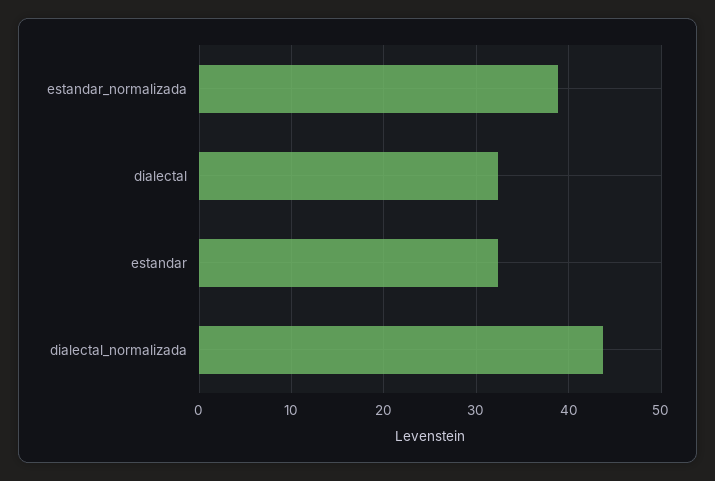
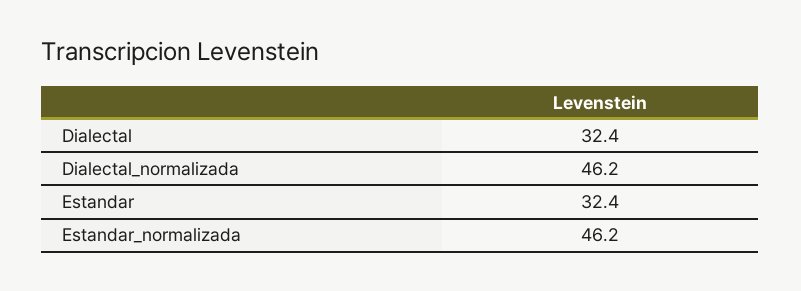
  {
-   "estandar_normalizada": 39,
+   "estandar_normalizada": 46.2,
    "dialectal": 32.4,
    "estandar": 32.4,
-   "dialectal_normalizada": 44
+   "dialectal_normalizada": 46.2
  }

